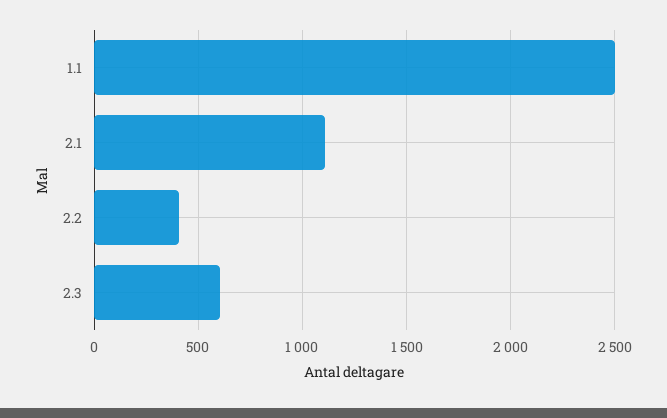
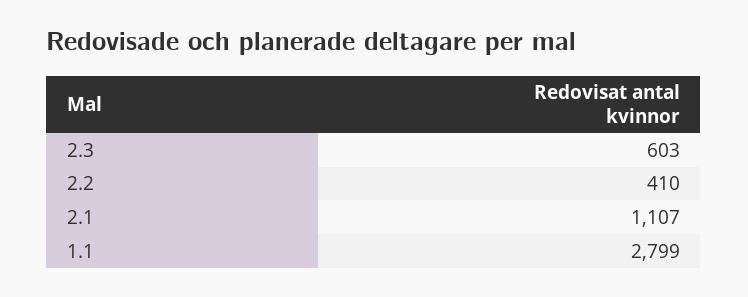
  {
-   "1.1": 2500,
+   "1.1": 2799,
    "2.1": 1107,
    "2.2": 410,
    "2.3": 603
  }

